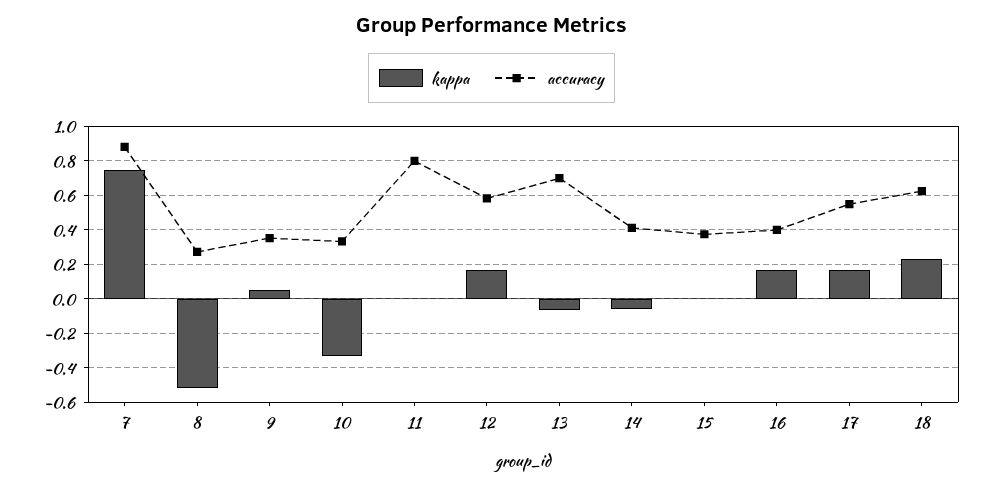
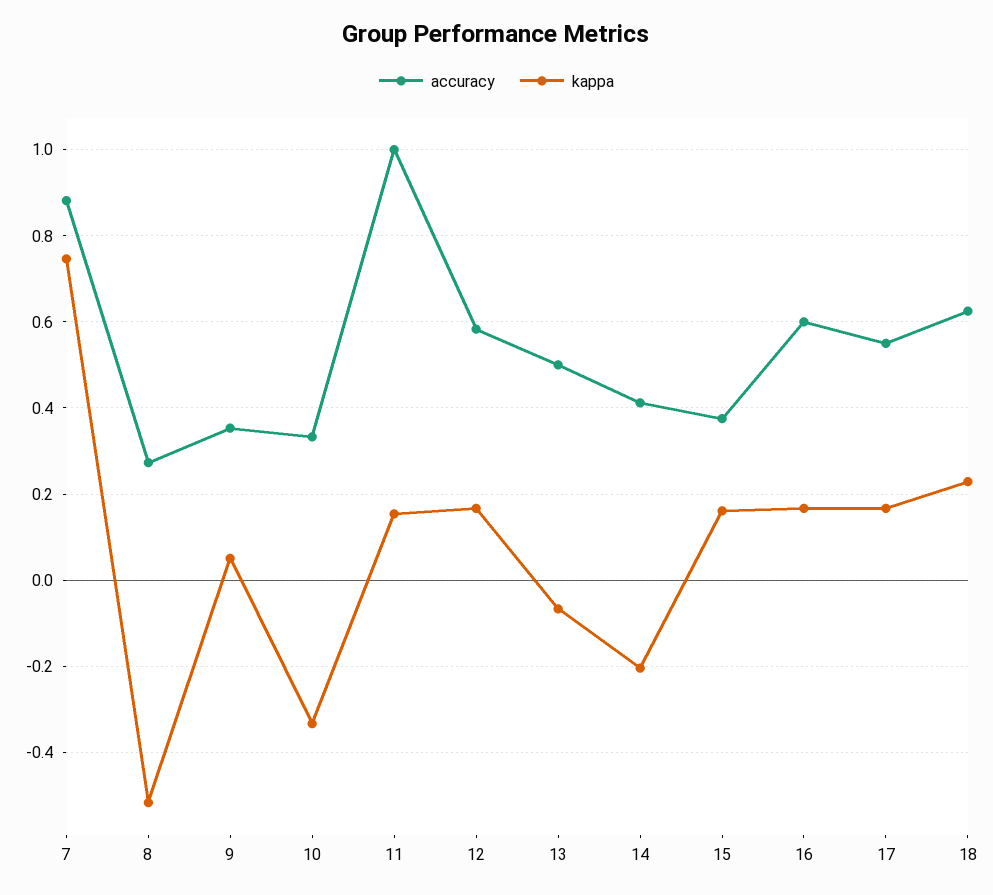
  {
    "kappa": {
      "7": 0.74,
      "8": -0.52,
      "9": 0.06,
      "10": -0.34,
-     "11": 0,
+     "11": 0.16,
      "12": 0.16,
      "13": -0.06,
-     "14": -0.05,
+     "14": -0.2,
-     "15": 0,
+     "15": 0.16,
      "16": 0.16,
      "17": 0.16,
      "18": 0.22
    },
    "accuracy": {
      "7": 0.88,
      "8": 0.28,
      "9": 0.36,
      "10": 0.34,
-     "11": 0.8,
+     "11": 1,
      "12": 0.58,
-     "13": 0.7,
+     "13": 0.5,
      "14": 0.42,
      "15": 0.38,
-     "16": 0.4,
+     "16": 0.6,
      "17": 0.56,
      "18": 0.62
    }
  }

